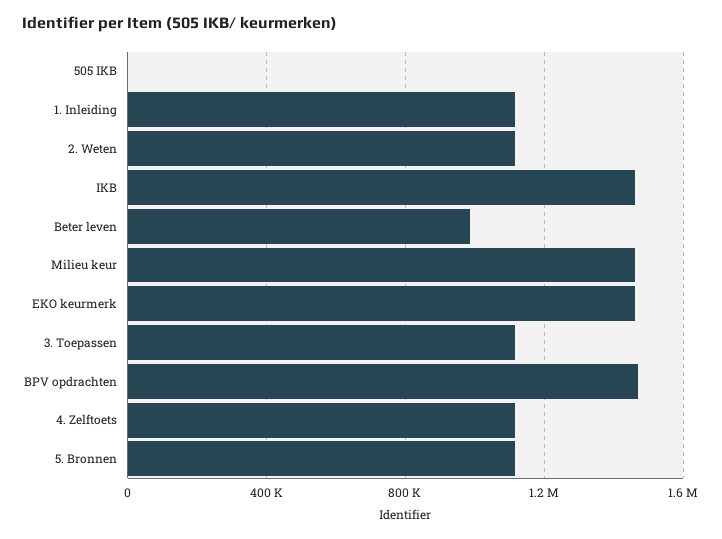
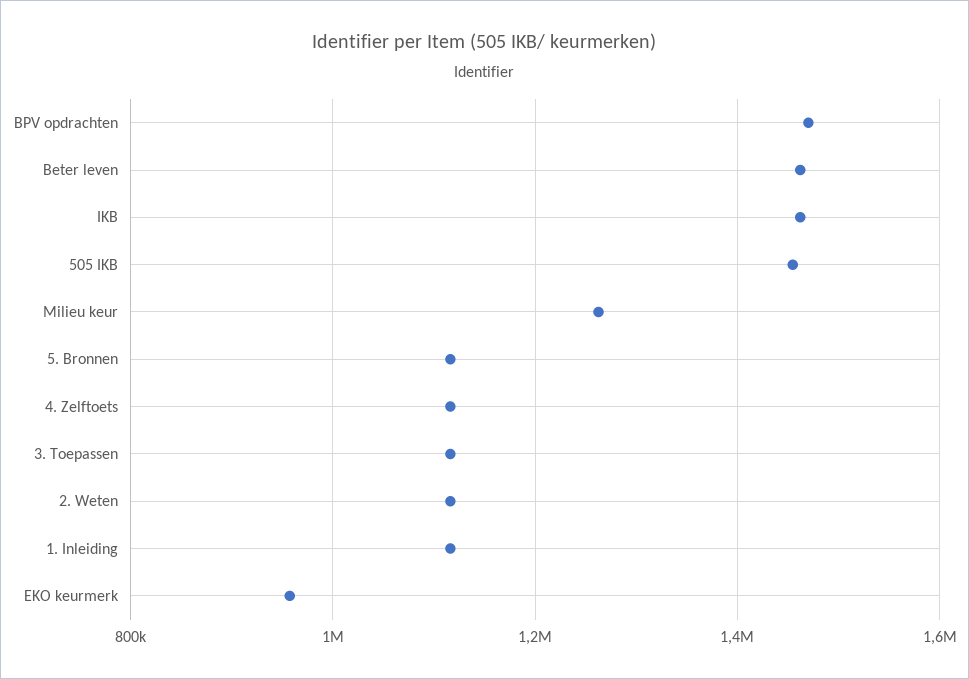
  {
-   "505 IKB": 0,
+   "505 IKB": 1460000,
    "1. Inleiding": 1120000,
    "2. Weten": 1120000,
    "IKB": 1460000,
-   "Beter leven": 1000000,
+   "Beter leven": 1460000,
-   "Milieu keur": 1450000,
+   "Milieu keur": 1260000,
-   "EKO keurmerk": 1450000,
+   "EKO keurmerk": 960000,
    "3. Toepassen": 1120000,
    "BPV opdrachten": 1480000,
    "4. Zelftoets": 1120000,
    "5. Bronnen": 1120000
  }

